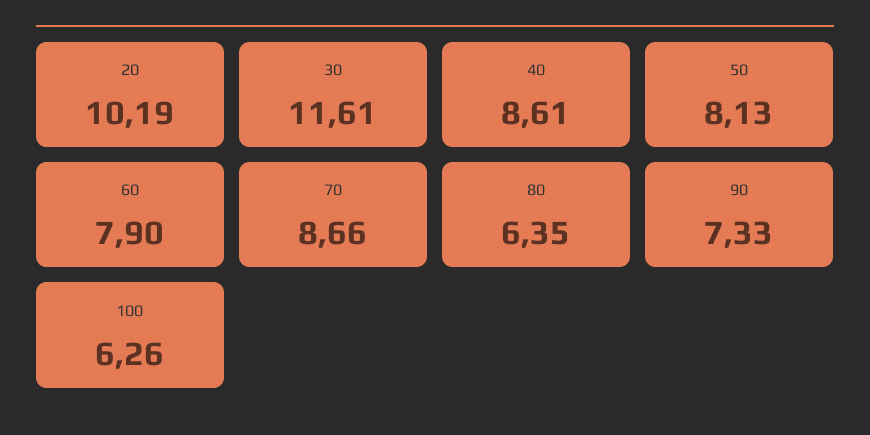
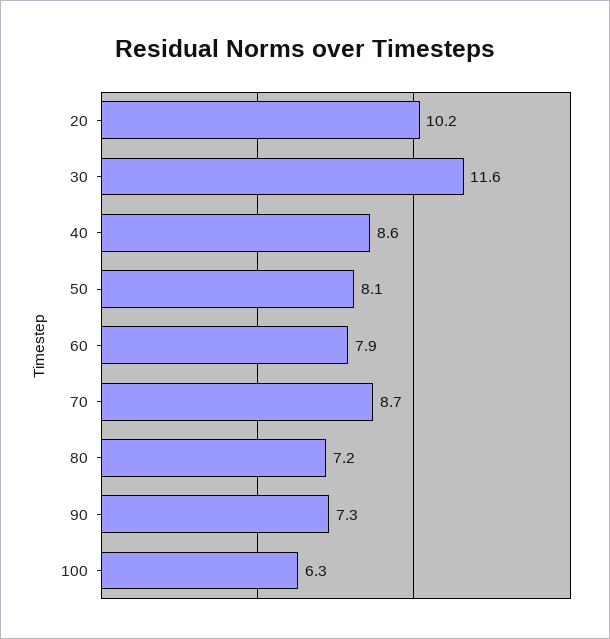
  {
    "20": 10.19,
    "30": 11.61,
    "40": 8.61,
    "50": 8.13,
    "60": 7.9,
    "70": 8.66,
-   "80": 6.35,
+   "80": 7.2,
    "90": 7.33,
    "100": 6.26
  }

